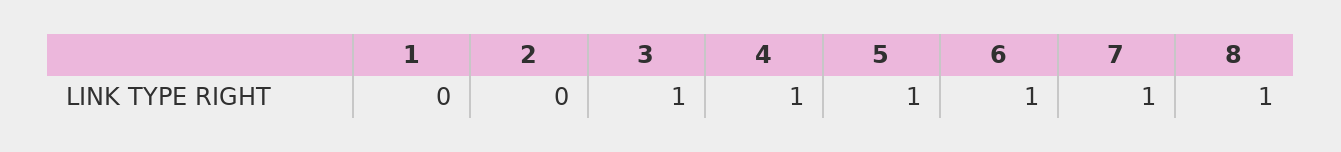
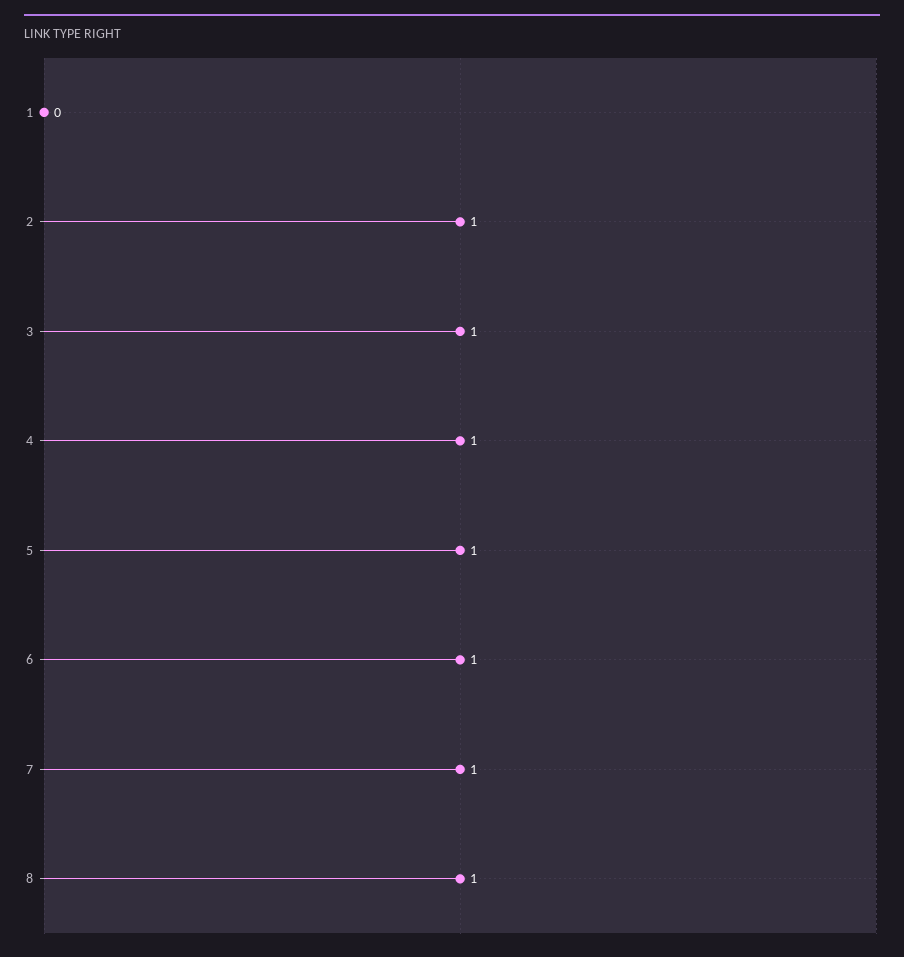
  {
    "1": 0,
-   "2": 0,
+   "2": 1,
    "3": 1,
    "4": 1,
    "5": 1,
    "6": 1,
    "7": 1,
    "8": 1
  }

